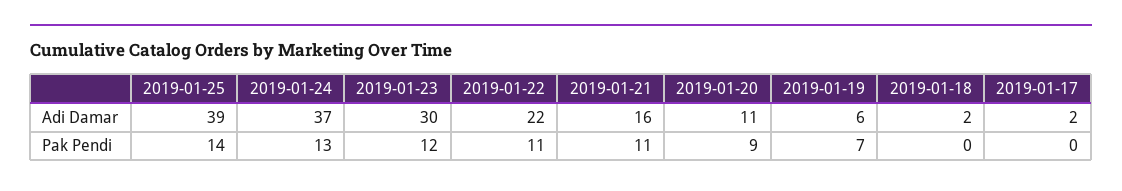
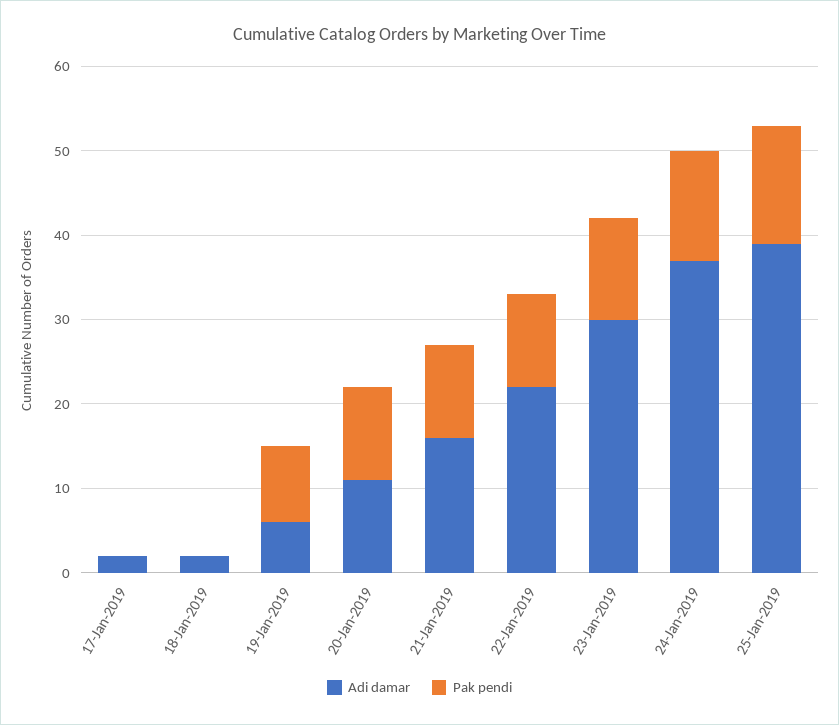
  {
    "Adi Damar": {
      "2019-01-25": 39,
      "2019-01-24": 37,
      "2019-01-23": 30,
      "2019-01-22": 22,
      "2019-01-21": 16,
      "2019-01-20": 11,
      "2019-01-19": 6,
      "2019-01-18": 2,
      "2019-01-17": 2
    },
    "Pak Pendi": {
      "2019-01-25": 14,
      "2019-01-24": 13,
      "2019-01-23": 12,
      "2019-01-22": 11,
      "2019-01-21": 11,
-     "2019-01-20": 9,
+     "2019-01-20": 11,
-     "2019-01-19": 7,
+     "2019-01-19": 9,
      "2019-01-18": 0,
      "2019-01-17": 0
    }
  }

